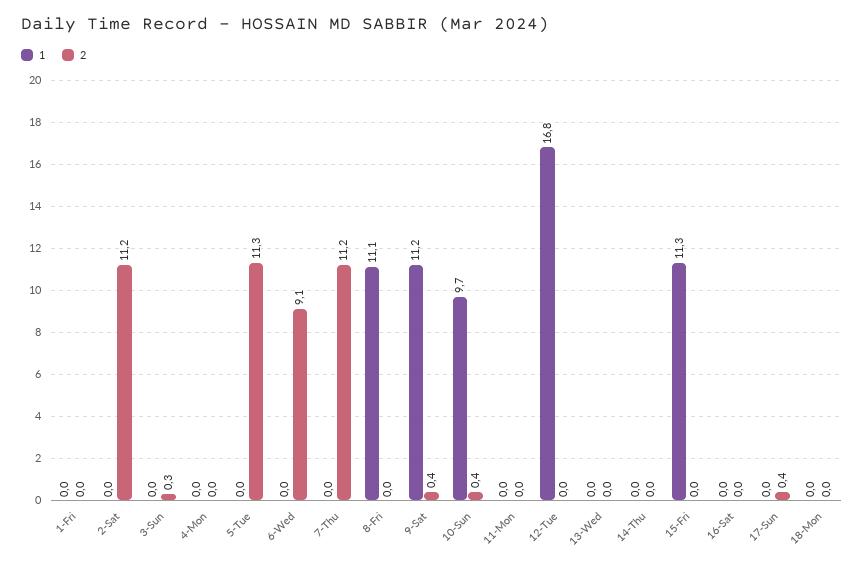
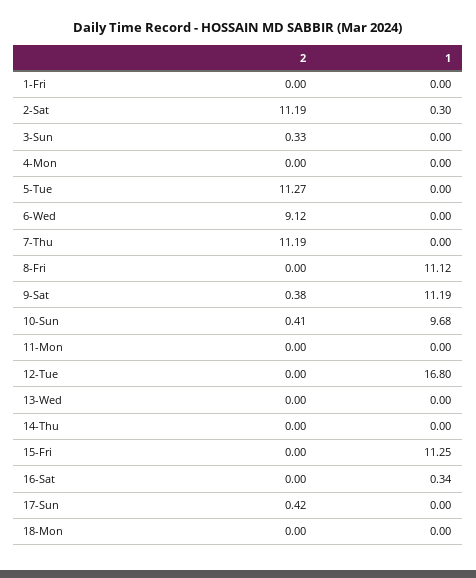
  {
    "1": {
      "1-Fri": 0,
-     "2-Sat": 0,
+     "2-Sat": 0.3,
      "3-Sun": 0,
      "4-Mon": 0,
      "5-Tue": 0,
      "6-Wed": 0,
      "7-Thu": 0,
      "8-Fri": 11.12,
      "9-Sat": 11.19,
      "10-Sun": 9.68,
      "11-Mon": 0,
      "12-Tue": 16.8,
      "13-Wed": 0,
      "14-Thu": 0,
      "15-Fri": 11.25,
-     "16-Sat": 0,
+     "16-Sat": 0.34,
      "17-Sun": 0,
      "18-Mon": 0
    },
    "2": {
      "1-Fri": 0,
      "2-Sat": 11.19,
      "3-Sun": 0.33,
      "4-Mon": 0,
      "5-Tue": 11.27,
      "6-Wed": 9.12,
      "7-Thu": 11.19,
      "8-Fri": 0,
      "9-Sat": 0.38,
      "10-Sun": 0.41,
      "11-Mon": 0,
      "12-Tue": 0,
      "13-Wed": 0,
      "14-Thu": 0,
      "15-Fri": 0,
      "16-Sat": 0,
      "17-Sun": 0.42,
      "18-Mon": 0
    }
  }

